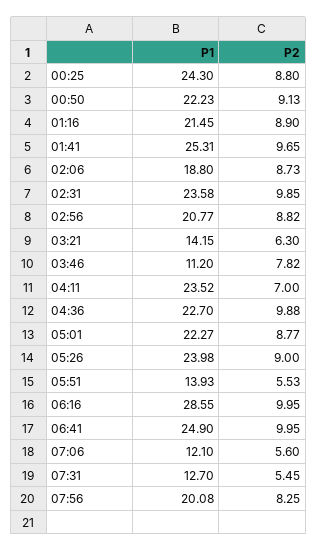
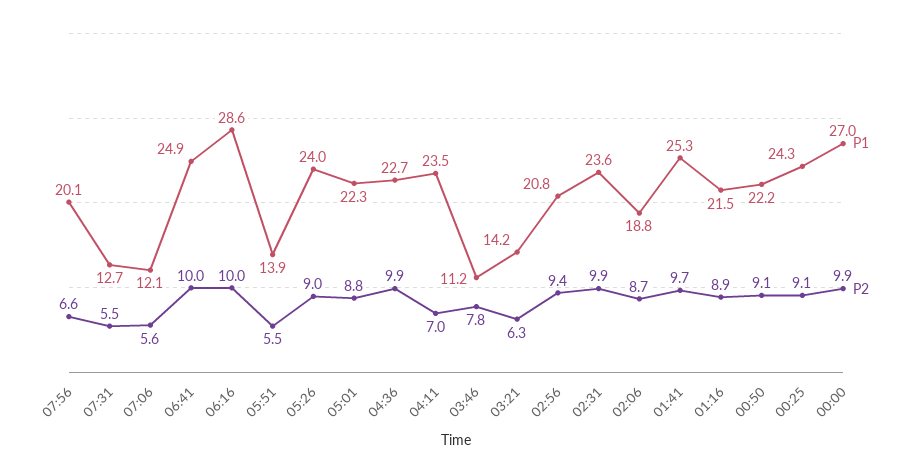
  {
    "P1": {
      "00:25": 24.3,
      "00:50": 22.23,
      "01:16": 21.45,
      "01:41": 25.31,
      "02:06": 18.8,
      "02:31": 23.58,
      "02:56": 20.77,
      "03:21": 14.15,
      "03:46": 11.2,
      "04:11": 23.52,
      "04:36": 22.7,
      "05:01": 22.27,
      "05:26": 23.98,
      "05:51": 13.93,
      "06:16": 28.55,
      "06:41": 24.9,
      "07:06": 12.1,
      "07:31": 12.7,
-     "07:56": 20.08
+     "07:56": 20.08,
+     "00:00": 27
    },
    "P2": {
-     "00:25": 8.8,
+     "00:25": 9.1,
      "00:50": 9.13,
      "01:16": 8.9,
      "01:41": 9.65,
      "02:06": 8.73,
      "02:31": 9.85,
-     "02:56": 8.82,
+     "02:56": 9.4,
      "03:21": 6.3,
      "03:46": 7.82,
      "04:11": 7,
      "04:36": 9.88,
      "05:01": 8.77,
      "05:26": 9,
      "05:51": 5.53,
      "06:16": 9.95,
      "06:41": 9.95,
      "07:06": 5.6,
      "07:31": 5.45,
-     "07:56": 8.25
+     "07:56": 6.6,
+     "00:00": 9.9
    }
  }

